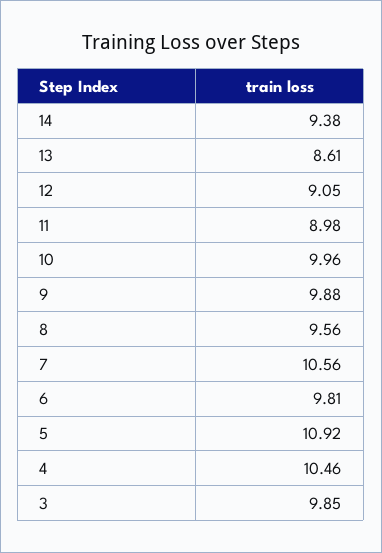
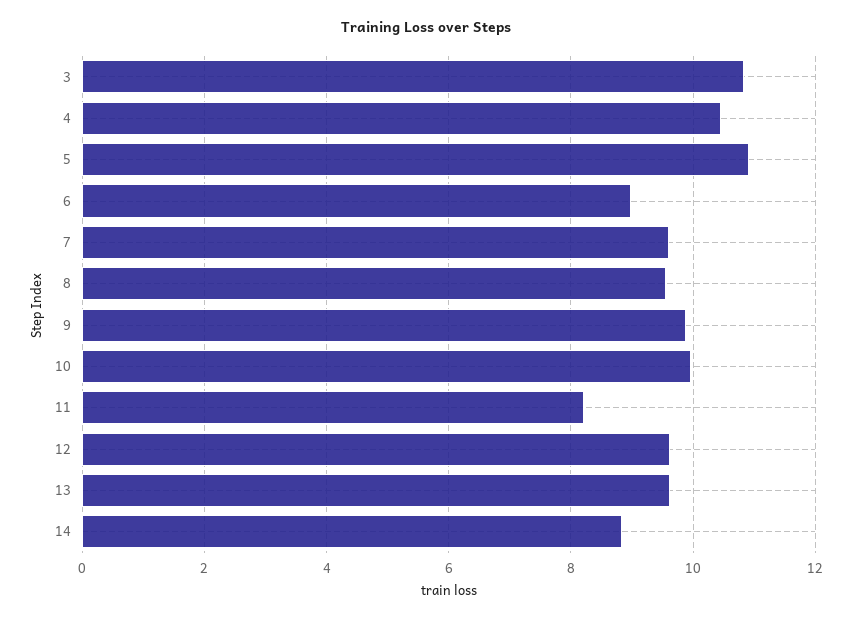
  {
-   "14": 9.38,
+   "14": 8.8,
-   "13": 8.61,
+   "13": 9.6,
-   "12": 9.05,
+   "12": 9.6,
-   "11": 8.98,
+   "11": 8.2,
    "10": 9.96,
    "9": 9.88,
    "8": 9.56,
-   "7": 10.56,
+   "7": 9.6,
-   "6": 9.81,
+   "6": 9,
    "5": 10.92,
    "4": 10.46,
-   "3": 9.85
+   "3": 10.8
  }

